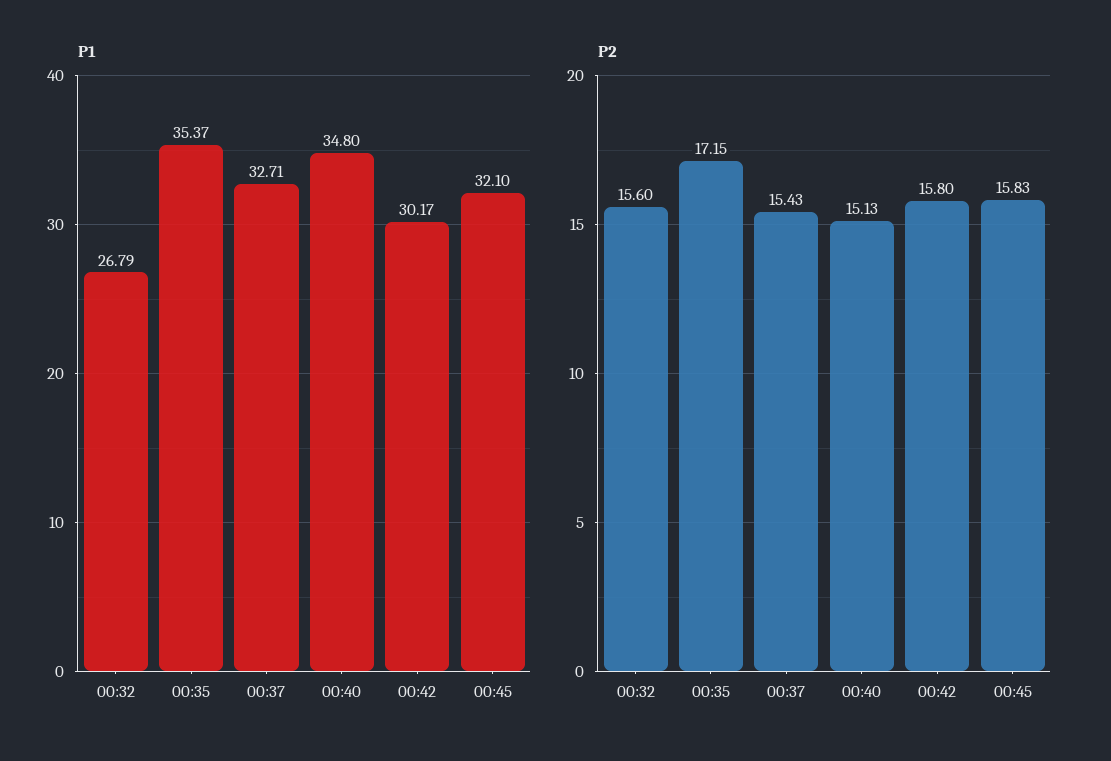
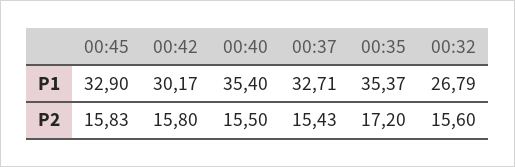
  {
    "P1": {
      "00:32": 26.79,
      "00:35": 35.37,
      "00:37": 32.71,
-     "00:40": 34.8,
+     "00:40": 35.4,
      "00:42": 30.17,
-     "00:45": 32.1
+     "00:45": 32.9
    },
    "P2": {
      "00:32": 15.6,
-     "00:35": 17.15,
+     "00:35": 17.2,
      "00:37": 15.43,
-     "00:40": 15.13,
+     "00:40": 15.5,
      "00:42": 15.8,
      "00:45": 15.83
    }
  }

